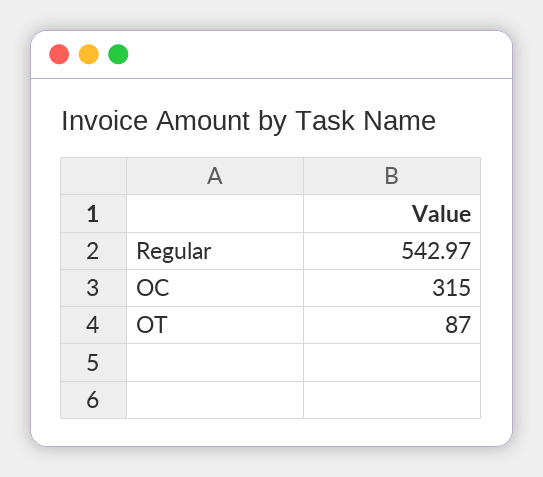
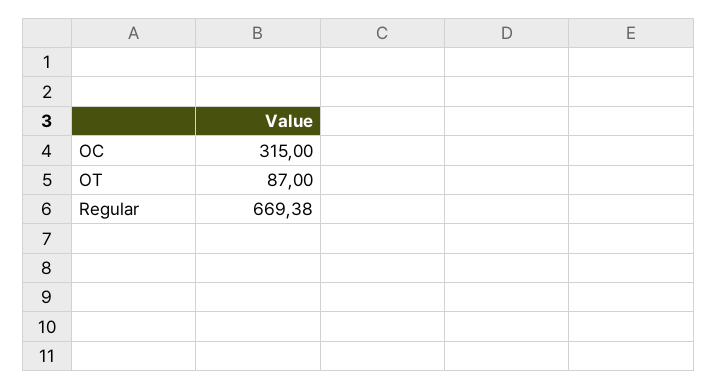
  {
-   "Regular": 542.97,
+   "Regular": 669.38,
    "OC": 315,
    "OT": 87
  }

